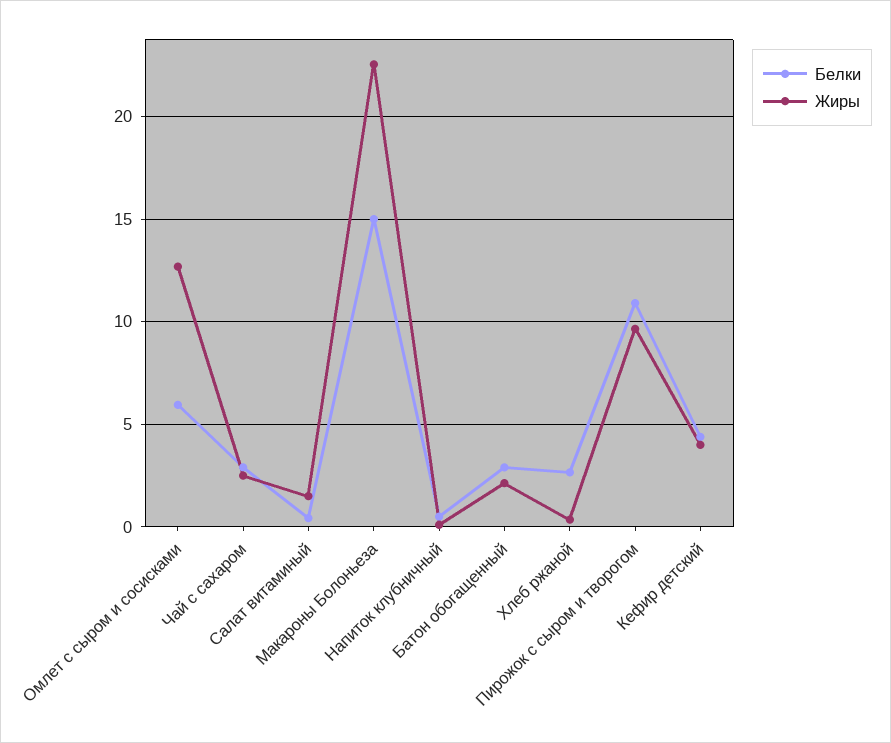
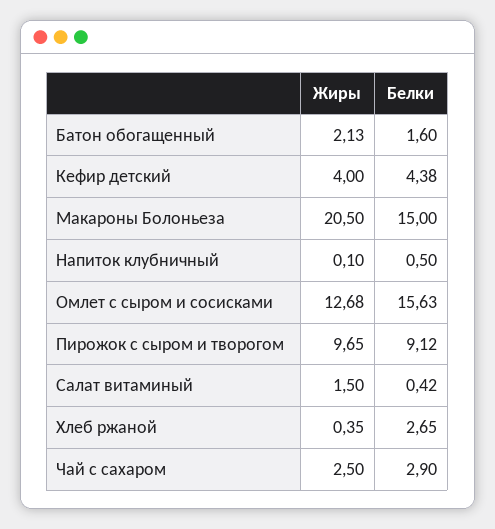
  {
    "Белки": {
-     "Омлет с сыром и сосисками": 6,
+     "Омлет с сыром и сосисками": 15.63,
      "Чай с сахаром": 2.9,
      "Салат витаминый": 0.42,
      "Макароны Болоньеза": 15,
      "Напиток клубничный": 0.5,
-     "Батон обогащенный": 3,
+     "Батон обогащенный": 1.6,
      "Хлеб ржаной": 2.65,
-     "Пирожок с сыром и творогом": 11,
+     "Пирожок с сыром и творогом": 9.12,
      "Кефир детский": 4.38
    },
    "Жиры": {
      "Омлет с сыром и сосисками": 12.68,
      "Чай с сахаром": 2.5,
      "Салат витаминый": 1.5,
-     "Макароны Болоньеза": 22.5,
+     "Макароны Болоньеза": 20.5,
      "Напиток клубничный": 0.1,
      "Батон обогащенный": 2.13,
      "Хлеб ржаной": 0.35,
      "Пирожок с сыром и творогом": 9.65,
      "Кефир детский": 4
    }
  }

